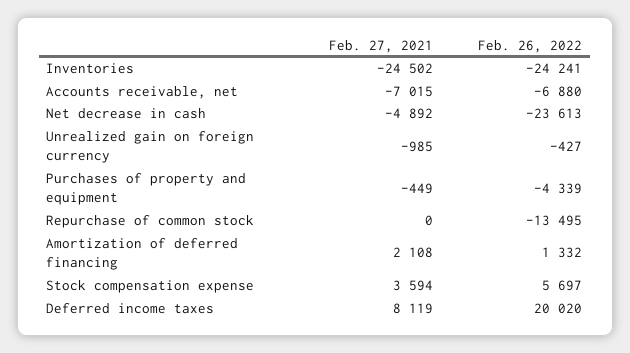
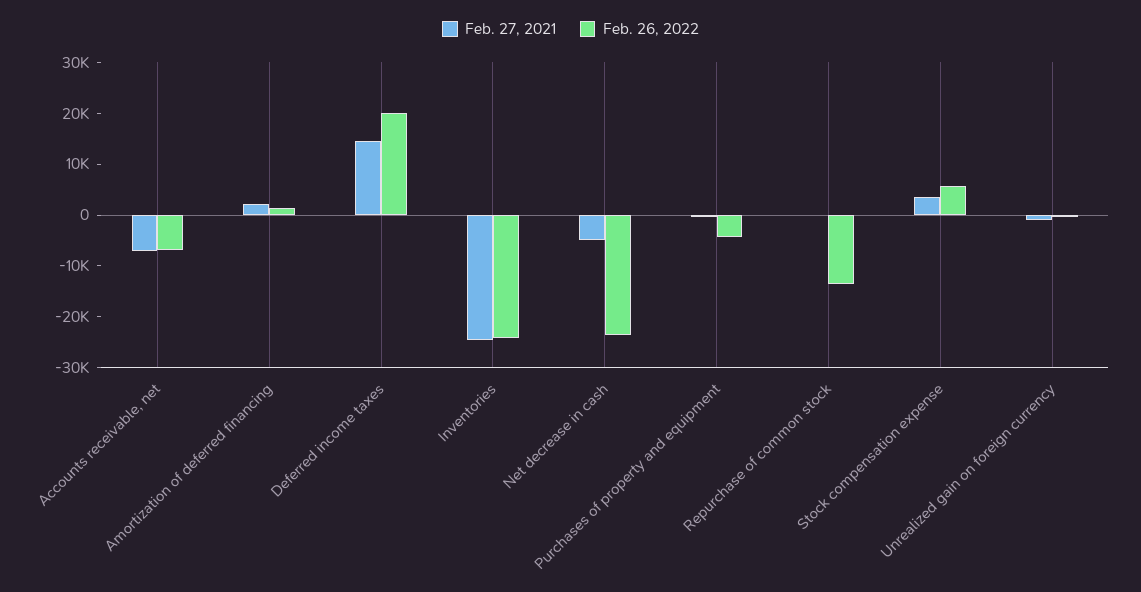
  {
    "Feb. 27, 2021": {
      "Inventories": -24502,
      "Accounts receivable, net": -7015,
      "Net decrease in cash": -4892,
      "Unrealized gain on foreign currency": -985,
      "Purchases of property and equipment": -449,
      "Repurchase of common stock": 0,
      "Amortization of deferred financing": 2108,
      "Stock compensation expense": 3594,
-     "Deferred income taxes": 8119
+     "Deferred income taxes": 14000
    },
    "Feb. 26, 2022": {
      "Inventories": -24241,
      "Accounts receivable, net": -6880,
      "Net decrease in cash": -23613,
      "Unrealized gain on foreign currency": -427,
      "Purchases of property and equipment": -4339,
      "Repurchase of common stock": -13495,
      "Amortization of deferred financing": 1332,
      "Stock compensation expense": 5697,
      "Deferred income taxes": 20020
    }
  }

